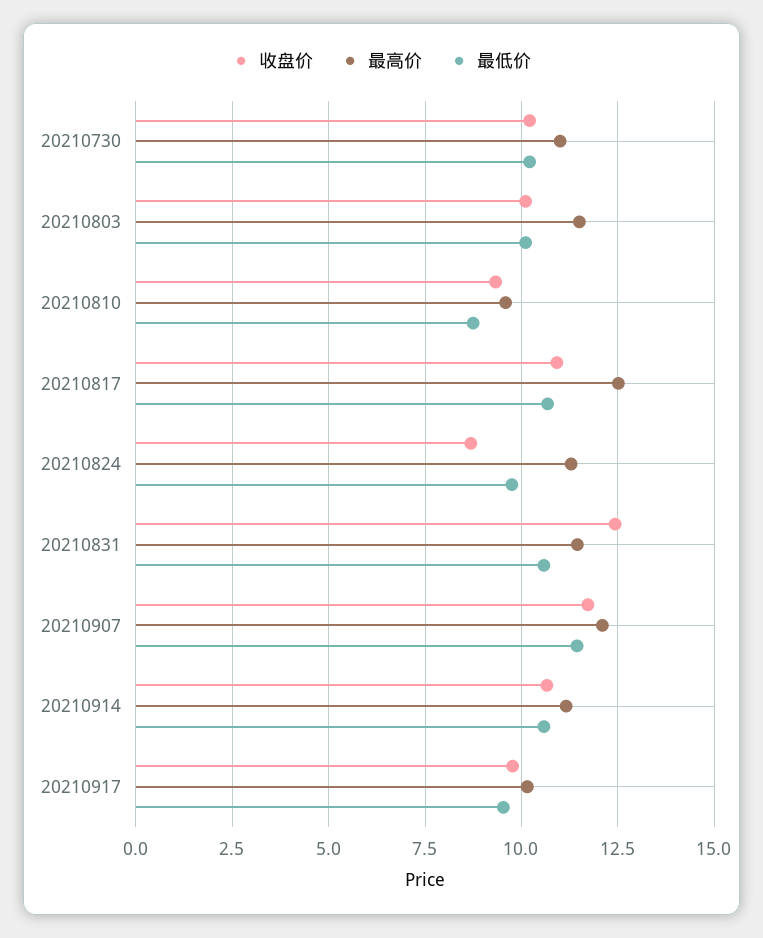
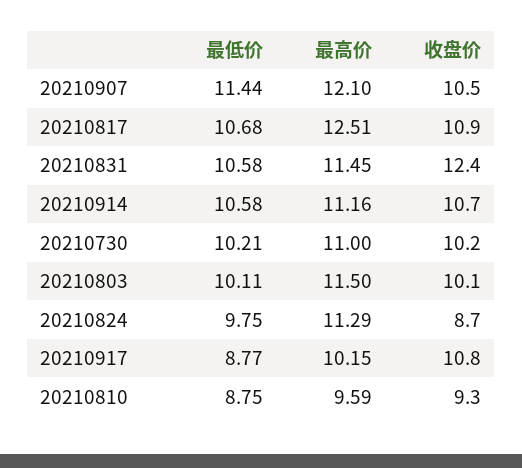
  {
    "收盘价": {
      "20210730": 10.2,
      "20210803": 10.1,
      "20210810": 9.3,
      "20210817": 10.9,
      "20210824": 8.7,
      "20210831": 12.4,
-     "20210907": 11.75,
+     "20210907": 10.5,
      "20210914": 10.7,
-     "20210917": 9.75
+     "20210917": 10.8
    },
    "最高价": {
      "20210730": 11,
      "20210803": 11.5,
      "20210810": 9.59,
      "20210817": 12.51,
      "20210824": 11.29,
      "20210831": 11.45,
      "20210907": 12.1,
      "20210914": 11.16,
      "20210917": 10.15
    },
    "最低价": {
      "20210730": 10.21,
      "20210803": 10.11,
      "20210810": 8.75,
      "20210817": 10.68,
      "20210824": 9.75,
      "20210831": 10.58,
      "20210907": 11.44,
      "20210914": 10.58,
-     "20210917": 9.5
+     "20210917": 8.77
    }
  }

